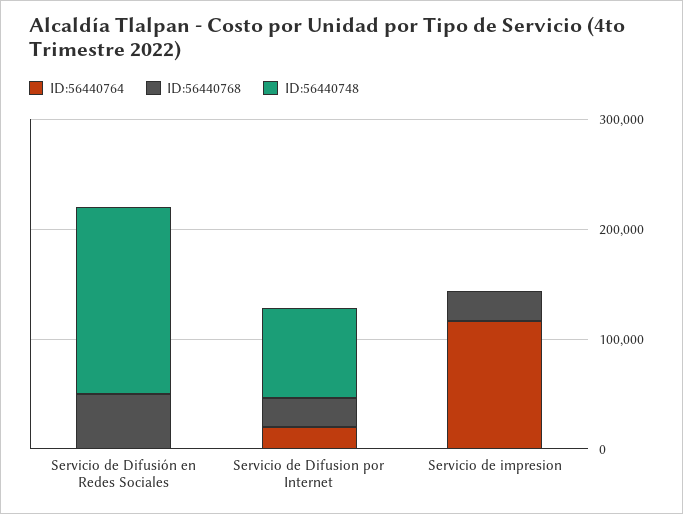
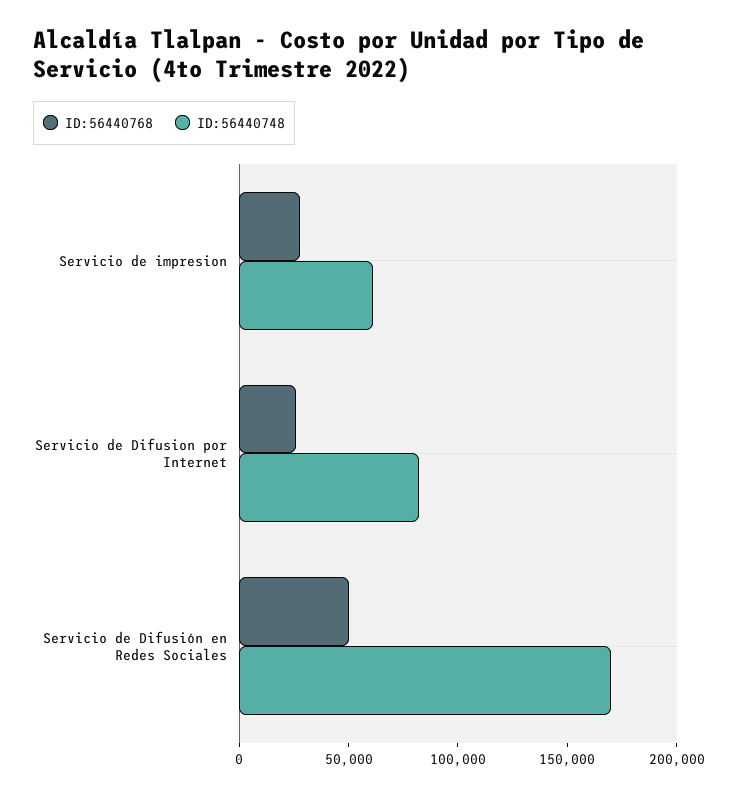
  {
-   "ID:56440764": {
-     "Servicio de Difusión en Redes Sociales": 0,
-     "Servicio de Difusion por Internet": 20000,
-     "Servicio de impresion": 120000
-   },
    "ID:56440768": {
      "Servicio de Difusión en Redes Sociales": 50000,
      "Servicio de Difusion por Internet": 30000,
      "Servicio de impresion": 30000
    },
    "ID:56440748": {
      "Servicio de Difusión en Redes Sociales": 170000,
      "Servicio de Difusion por Internet": 80000,
-     "Servicio de impresion": 0
+     "Servicio de impresion": 60000
    }
  }

